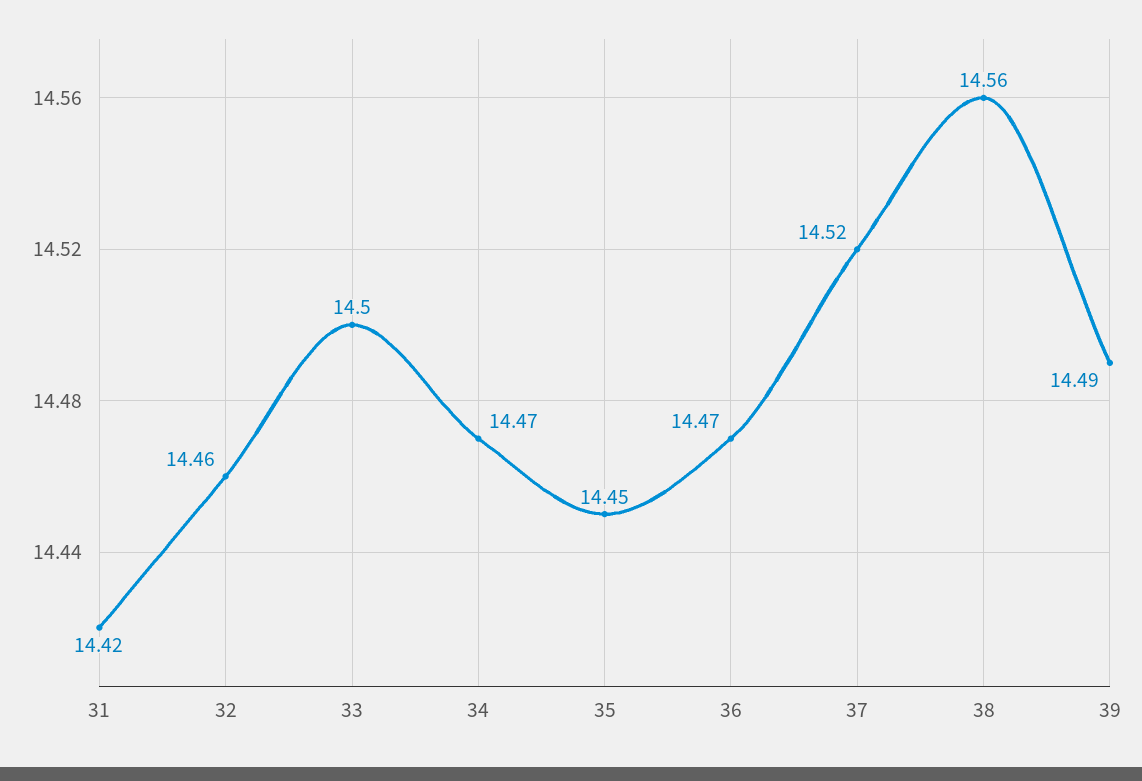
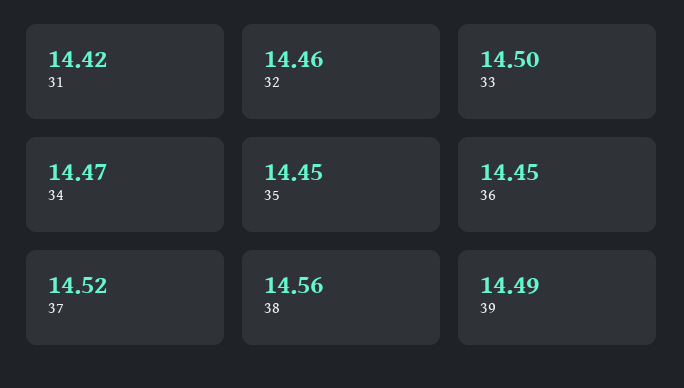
  {
    "31": 14.42,
    "32": 14.46,
    "33": 14.5,
    "34": 14.47,
    "35": 14.45,
-   "36": 14.47,
+   "36": 14.45,
    "37": 14.52,
    "38": 14.56,
    "39": 14.49
  }

